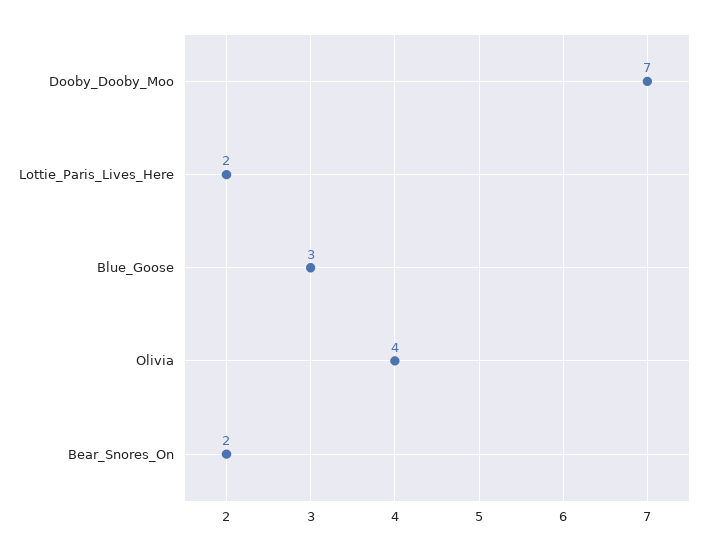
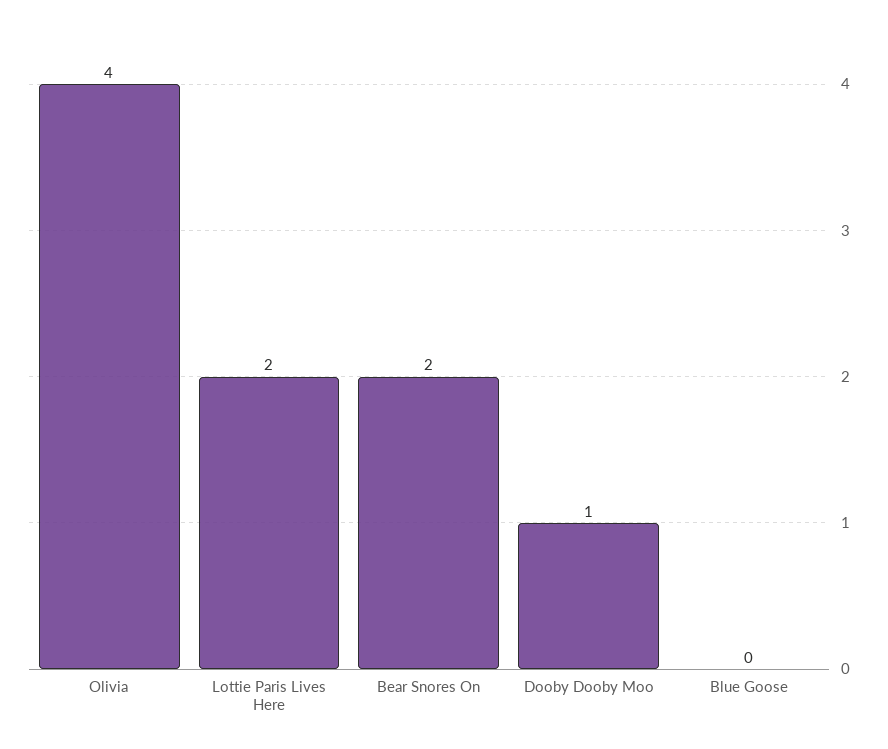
  {
-   "Dooby_Dooby_Moo": 7,
+   "Dooby_Dooby_Moo": 1,
    "Lottie_Paris_Lives_Here": 2,
-   "Blue_Goose": 3,
+   "Blue_Goose": 0,
    "Olivia": 4,
    "Bear_Snores_On": 2
  }

